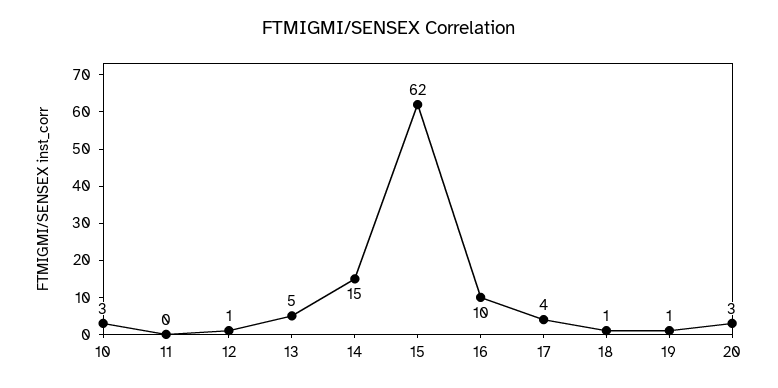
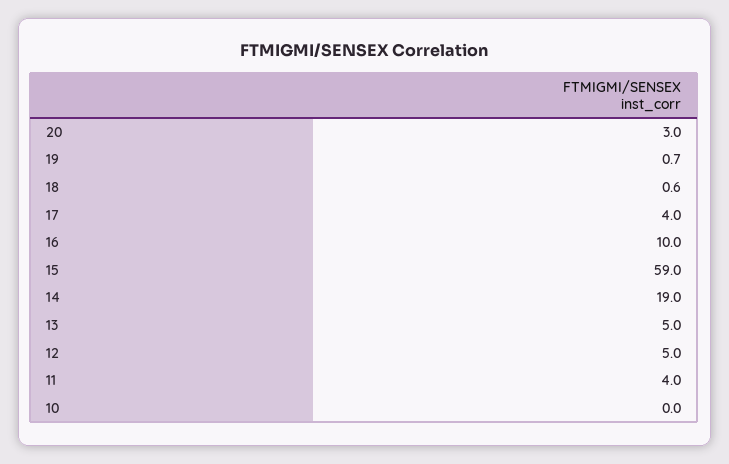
  {
-   "10": 3,
+   "10": 0,
-   "11": 0,
+   "11": 4,
-   "12": 1,
+   "12": 5,
    "13": 5,
-   "14": 15,
+   "14": 19,
-   "15": 62,
+   "15": 59,
    "16": 10,
    "17": 4,
    "18": 0.6,
    "19": 0.7,
    "20": 3
  }

